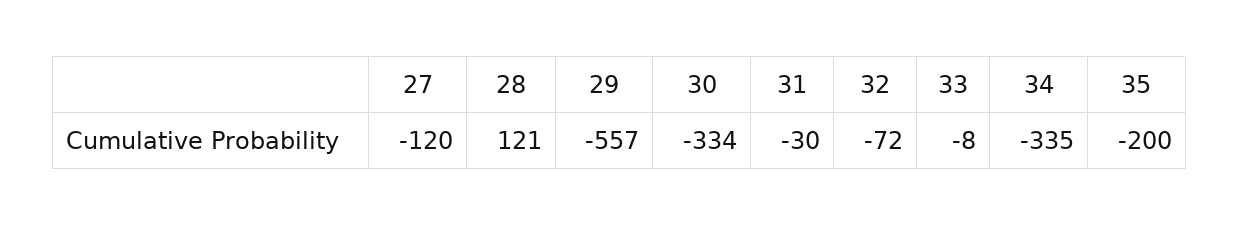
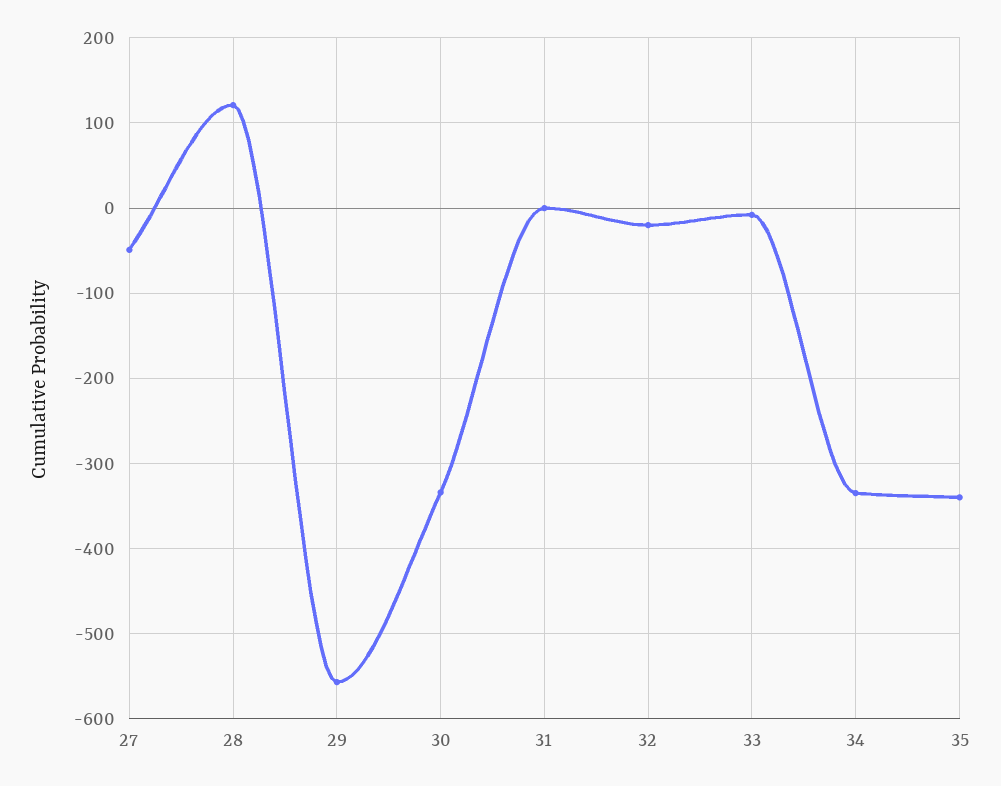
  {
-   "27": -120,
+   "27": -50,
    "28": 121,
    "29": -557,
    "30": -334,
-   "31": -30,
+   "31": 0,
-   "32": -72,
+   "32": -20,
    "33": -8,
    "34": -335,
-   "35": -200
+   "35": -340
  }

